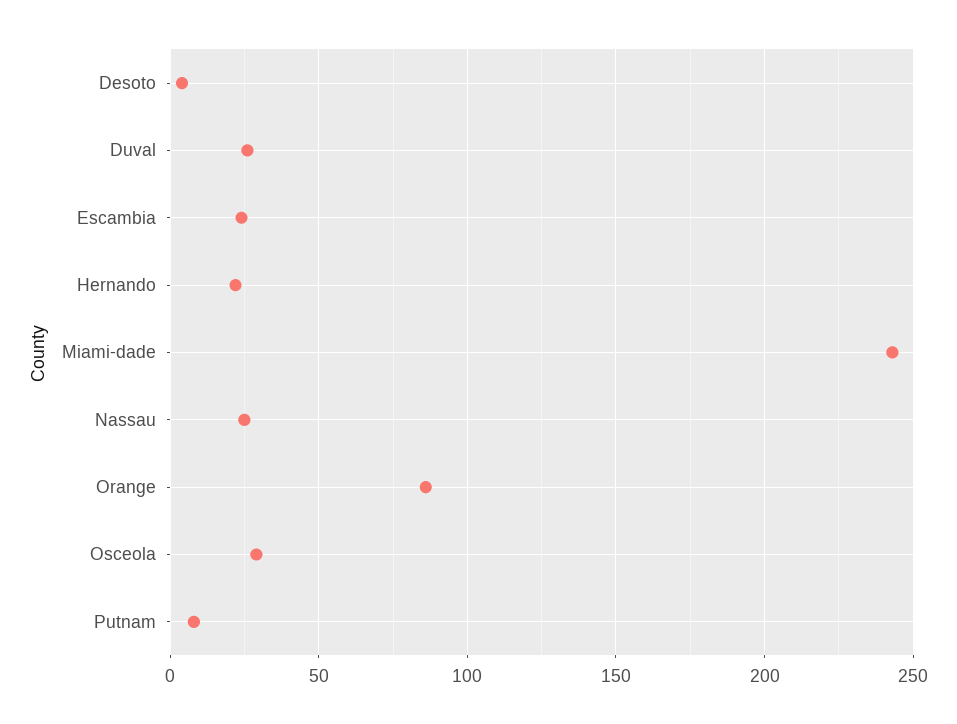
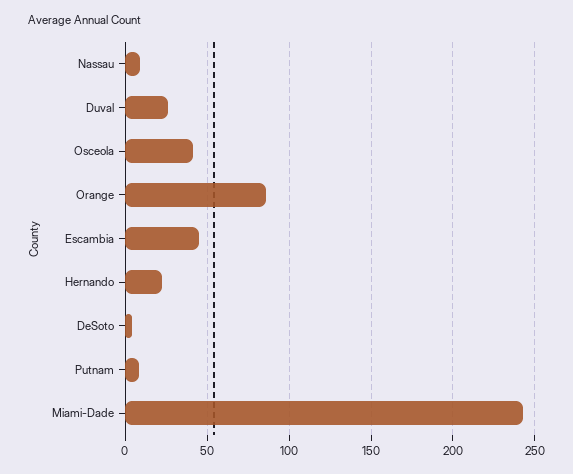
  {
    "Desoto": 5,
    "Duval": 25,
-   "Escambia": 25,
+   "Escambia": 45,
    "Hernando": 20,
    "Miami-dade": 245,
-   "Nassau": 25,
+   "Nassau": 10,
    "Orange": 85,
-   "Osceola": 30,
+   "Osceola": 40,
    "Putnam": 10
  }

